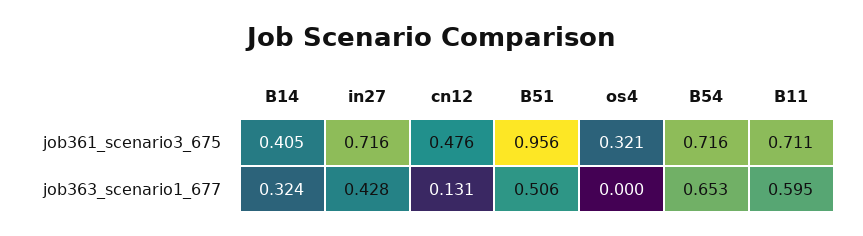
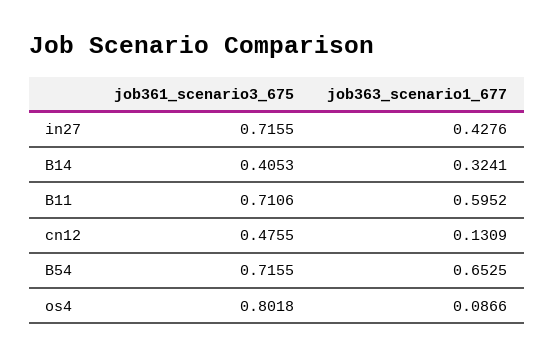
  {
    "B14": {
      "job361_scenario3_675": 0.4053,
      "job363_scenario1_677": 0.3241
    },
    "in27": {
      "job361_scenario3_675": 0.7155,
      "job363_scenario1_677": 0.4276
    },
    "cn12": {
      "job361_scenario3_675": 0.4755,
      "job363_scenario1_677": 0.1309
    },
-   "B51": {
-     "job361_scenario3_675": 0.956,
-     "job363_scenario1_677": 0.506
-   },
    "os4": {
-     "job361_scenario3_675": 0.321,
+     "job361_scenario3_675": 0.8018,
-     "job363_scenario1_677": 0
+     "job363_scenario1_677": 0.0866
    },
    "B54": {
      "job361_scenario3_675": 0.7155,
      "job363_scenario1_677": 0.6525
    },
    "B11": {
      "job361_scenario3_675": 0.7106,
      "job363_scenario1_677": 0.5952
    }
  }

